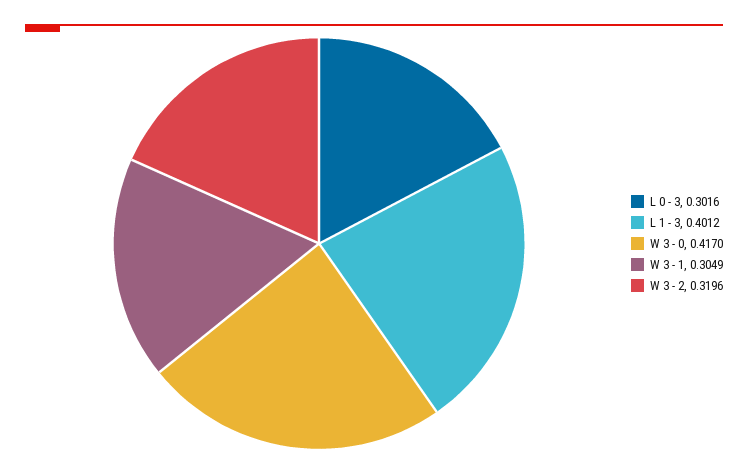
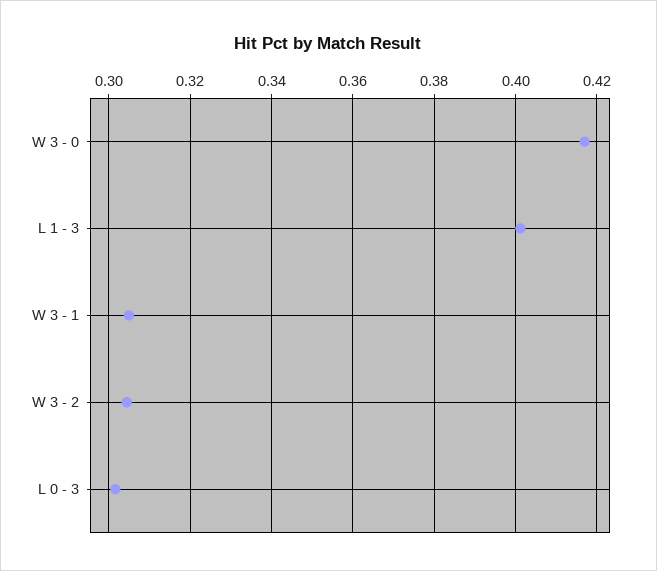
  {
    "L 0 - 3": 0.3016,
    "L 1 - 3": 0.4012,
    "W 3 - 0": 0.417,
    "W 3 - 1": 0.3049,
-   "W 3 - 2": 0.3196
+   "W 3 - 2": 0.304
  }

